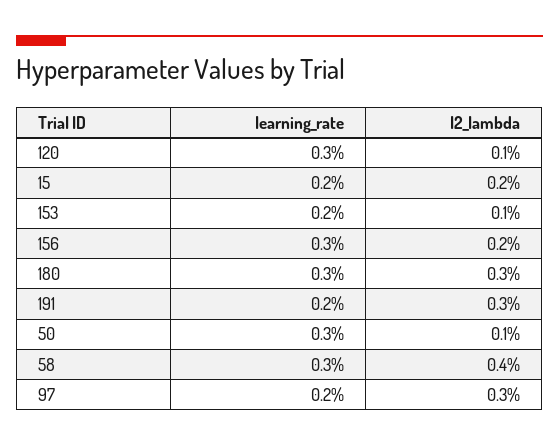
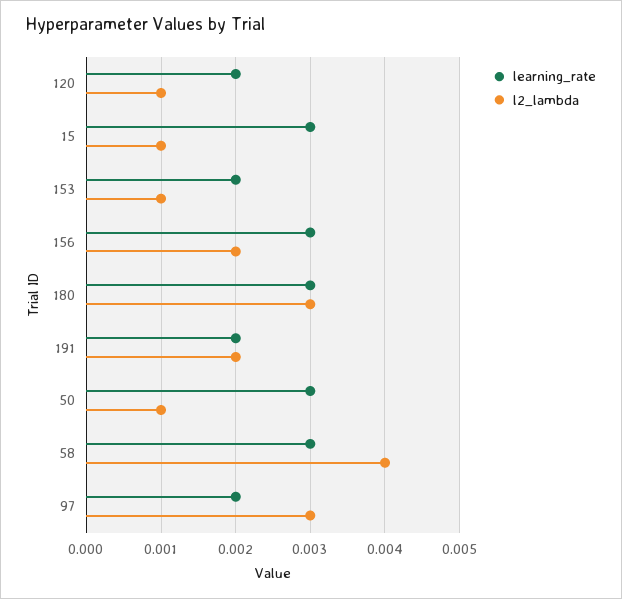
  {
    "learning_rate": {
-     "120": 0.003,
+     "120": 0.002,
-     "15": 0.002,
+     "15": 0.003,
      "153": 0.002,
      "156": 0.003,
      "180": 0.003,
      "191": 0.002,
      "50": 0.003,
      "58": 0.003,
      "97": 0.002
    },
    "l2_lambda": {
      "120": 0.001,
-     "15": 0.002,
+     "15": 0.001,
      "153": 0.001,
      "156": 0.002,
      "180": 0.003,
-     "191": 0.003,
+     "191": 0.002,
      "50": 0.001,
      "58": 0.004,
      "97": 0.003
    }
  }

